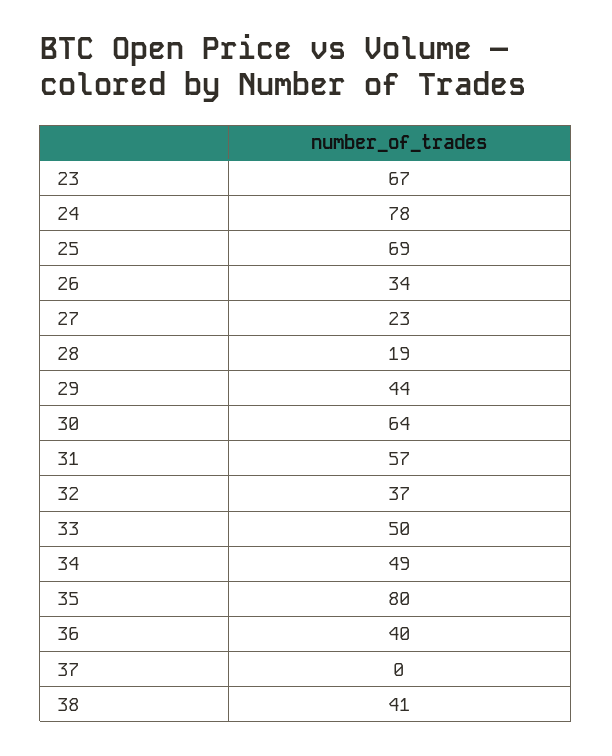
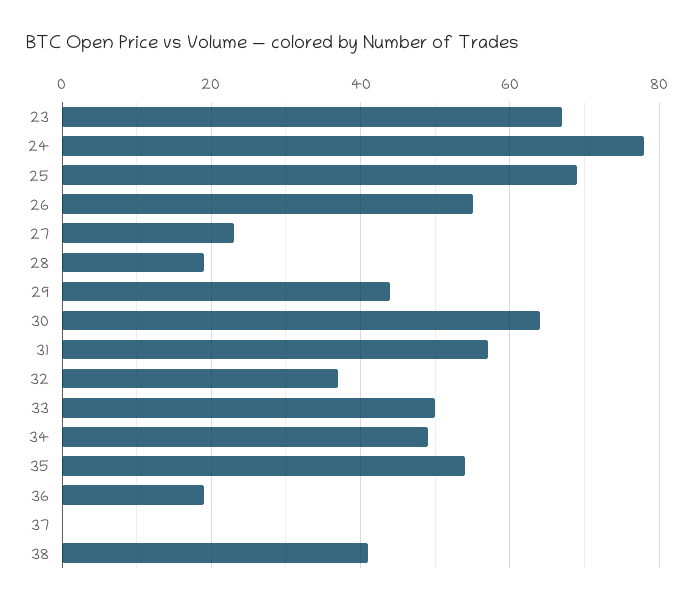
  {
    "23": 67,
    "24": 78,
    "25": 69,
-   "26": 34,
+   "26": 55,
    "27": 23,
    "28": 19,
    "29": 44,
    "30": 64,
    "31": 57,
    "32": 37,
    "33": 50,
    "34": 49,
-   "35": 80,
+   "35": 55,
-   "36": 40,
+   "36": 20,
    "37": 0,
    "38": 41
  }

